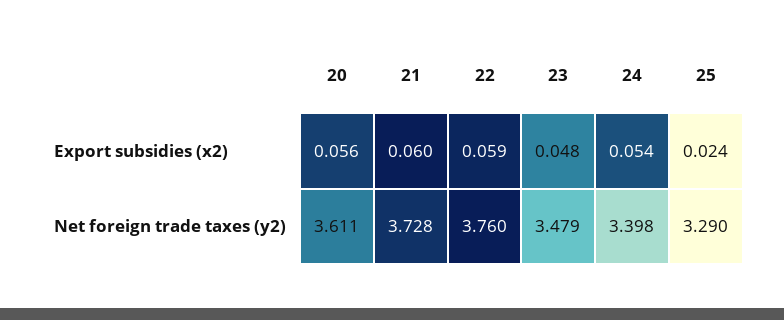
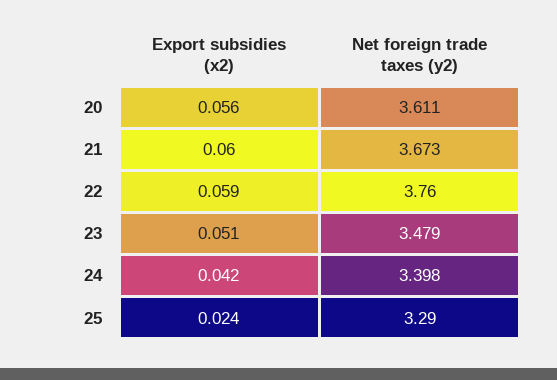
  {
    "20": {
      "Export subsidies (x2)": 0.056,
      "Net foreign trade taxes (y2)": 3.611
    },
    "21": {
      "Export subsidies (x2)": 0.06,
-     "Net foreign trade taxes (y2)": 3.728
+     "Net foreign trade taxes (y2)": 3.673
    },
    "22": {
      "Export subsidies (x2)": 0.059,
      "Net foreign trade taxes (y2)": 3.76
    },
    "23": {
-     "Export subsidies (x2)": 0.048,
+     "Export subsidies (x2)": 0.051,
      "Net foreign trade taxes (y2)": 3.479
    },
    "24": {
-     "Export subsidies (x2)": 0.054,
+     "Export subsidies (x2)": 0.042,
      "Net foreign trade taxes (y2)": 3.398
    },
    "25": {
      "Export subsidies (x2)": 0.024,
      "Net foreign trade taxes (y2)": 3.29
    }
  }

